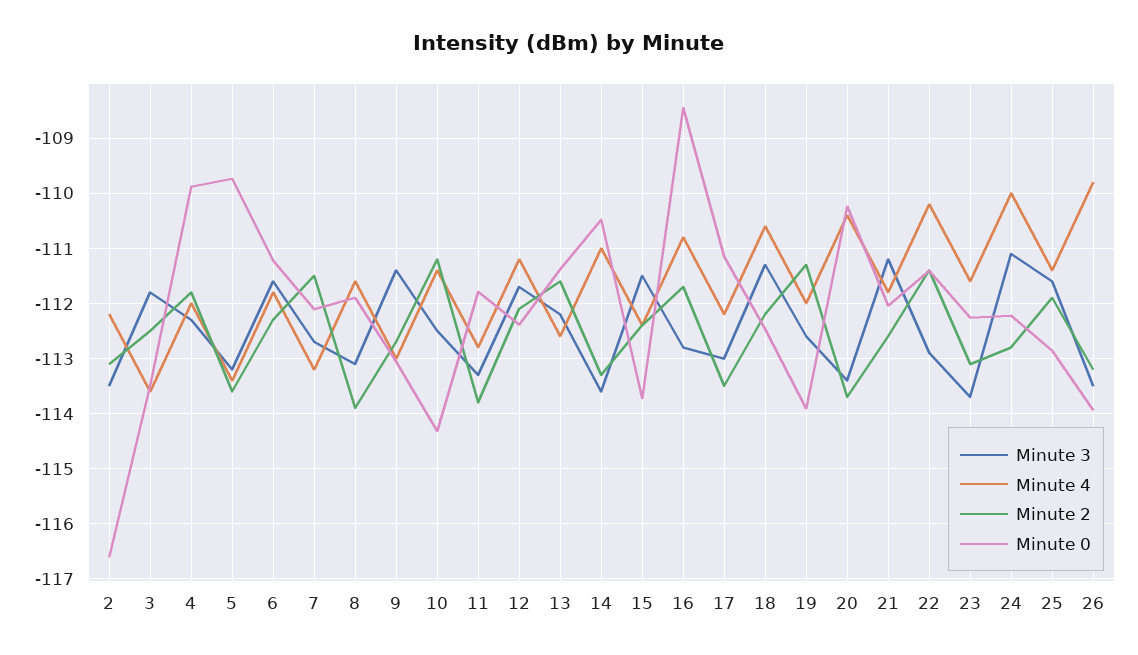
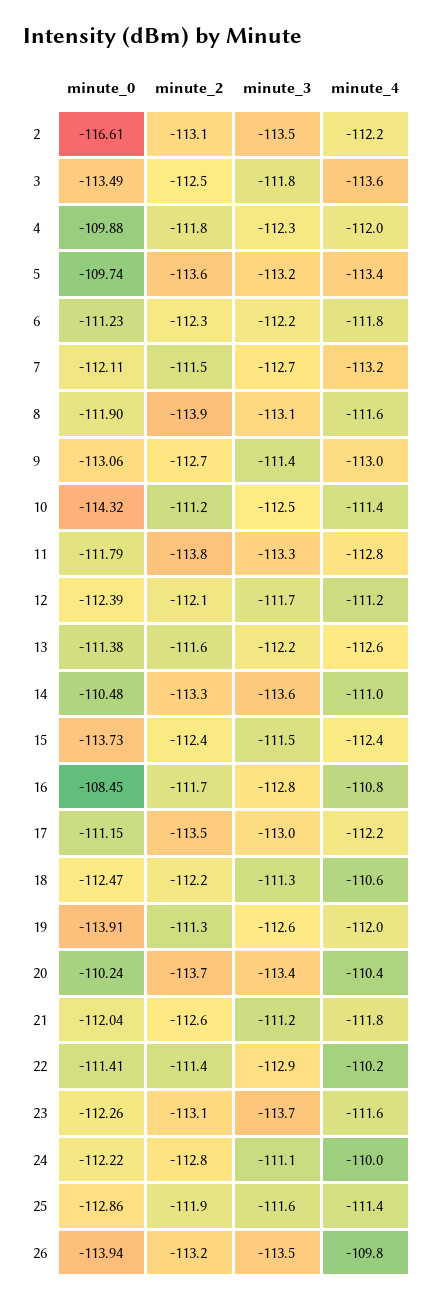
  {
    "Minute 3": {
      "2": -113.5,
      "3": -111.8,
      "4": -112.3,
      "5": -113.2,
-     "6": -111.6,
+     "6": -112.2,
      "7": -112.7,
      "8": -113.1,
      "9": -111.4,
      "10": -112.5,
      "11": -113.3,
      "12": -111.7,
      "13": -112.2,
      "14": -113.6,
      "15": -111.5,
      "16": -112.8,
      "17": -113,
      "18": -111.3,
      "19": -112.6,
      "20": -113.4,
      "21": -111.2,
      "22": -112.9,
      "23": -113.7,
      "24": -111.1,
      "25": -111.6,
      "26": -113.5
    },
    "Minute 4": {
      "2": -112.2,
      "3": -113.6,
      "4": -112,
      "5": -113.4,
      "6": -111.8,
      "7": -113.2,
      "8": -111.6,
      "9": -113,
      "10": -111.4,
      "11": -112.8,
      "12": -111.2,
      "13": -112.6,
      "14": -111,
      "15": -112.4,
      "16": -110.8,
      "17": -112.2,
      "18": -110.6,
      "19": -112,
      "20": -110.4,
      "21": -111.8,
      "22": -110.2,
      "23": -111.6,
      "24": -110,
      "25": -111.4,
      "26": -109.8
    },
    "Minute 2": {
      "2": -113.1,
      "3": -112.5,
      "4": -111.8,
      "5": -113.6,
      "6": -112.3,
      "7": -111.5,
      "8": -113.9,
      "9": -112.7,
      "10": -111.2,
      "11": -113.8,
      "12": -112.1,
      "13": -111.6,
      "14": -113.3,
      "15": -112.4,
      "16": -111.7,
      "17": -113.5,
      "18": -112.2,
      "19": -111.3,
      "20": -113.7,
      "21": -112.6,
      "22": -111.4,
      "23": -113.1,
      "24": -112.8,
      "25": -111.9,
      "26": -113.2
    },
    "Minute 0": {
      "2": -116.61,
      "3": -113.49,
      "4": -109.88,
      "5": -109.74,
      "6": -111.23,
      "7": -112.11,
      "8": -111.9,
      "9": -113.06,
      "10": -114.32,
      "11": -111.79,
      "12": -112.39,
      "13": -111.38,
      "14": -110.48,
      "15": -113.73,
      "16": -108.45,
      "17": -111.15,
      "18": -112.47,
      "19": -113.91,
      "20": -110.24,
      "21": -112.04,
      "22": -111.41,
      "23": -112.26,
      "24": -112.22,
      "25": -112.86,
      "26": -113.94
    }
  }

